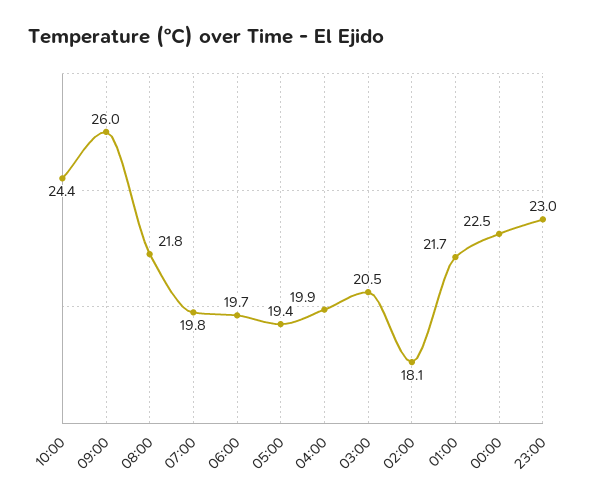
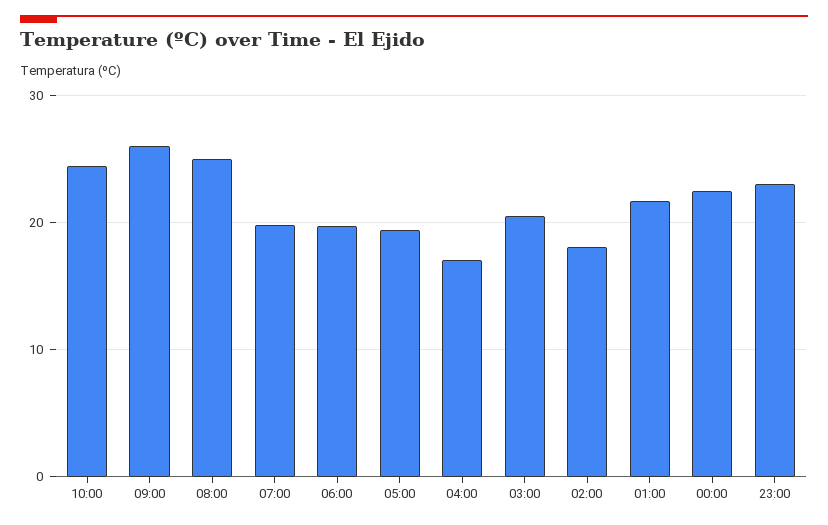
  {
    "10:00": 24.4,
    "09:00": 26,
-   "08:00": 21.8,
+   "08:00": 25,
    "07:00": 19.8,
    "06:00": 19.7,
    "05:00": 19.4,
-   "04:00": 19.9,
+   "04:00": 17,
    "03:00": 20.5,
    "02:00": 18.1,
    "01:00": 21.7,
    "00:00": 22.5,
    "23:00": 23
  }

